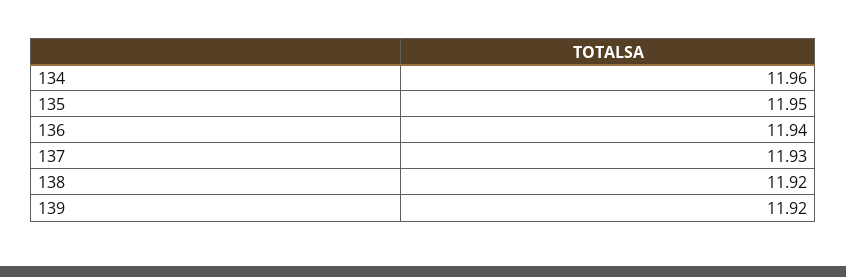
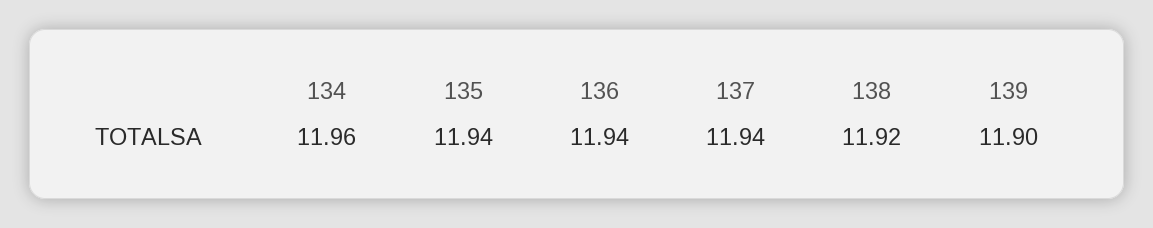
  {
    "134": 11.96,
-   "135": 11.95,
+   "135": 11.94,
    "136": 11.94,
-   "137": 11.93,
+   "137": 11.94,
    "138": 11.92,
-   "139": 11.92
+   "139": 11.9
  }

